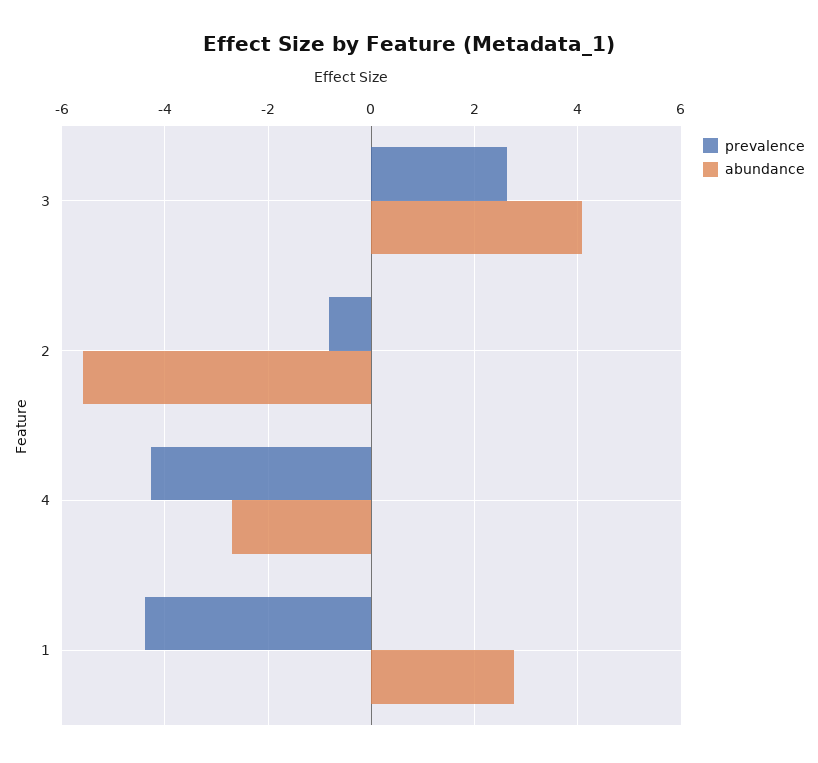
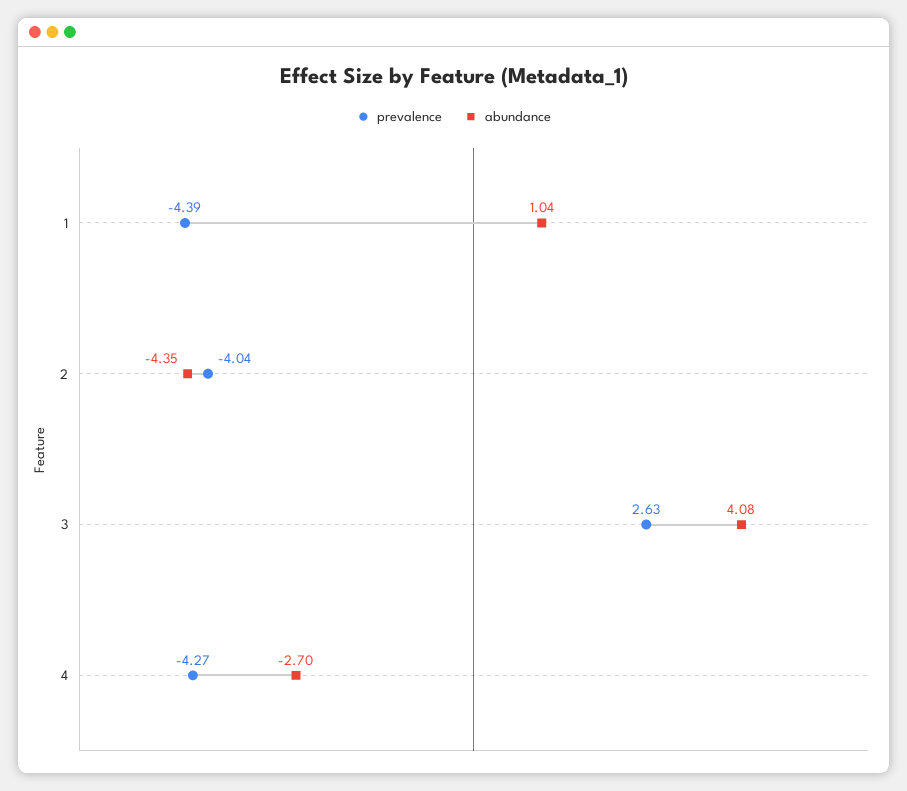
  {
    "prevalence": {
      "3": 2.63,
-     "2": -0.8,
+     "2": -4.04,
      "4": -4.27,
      "1": -4.39
    },
    "abundance": {
      "3": 4.08,
-     "2": -5.6,
+     "2": -4.35,
      "4": -2.7,
-     "1": 2.8
+     "1": 1.04
    }
  }

